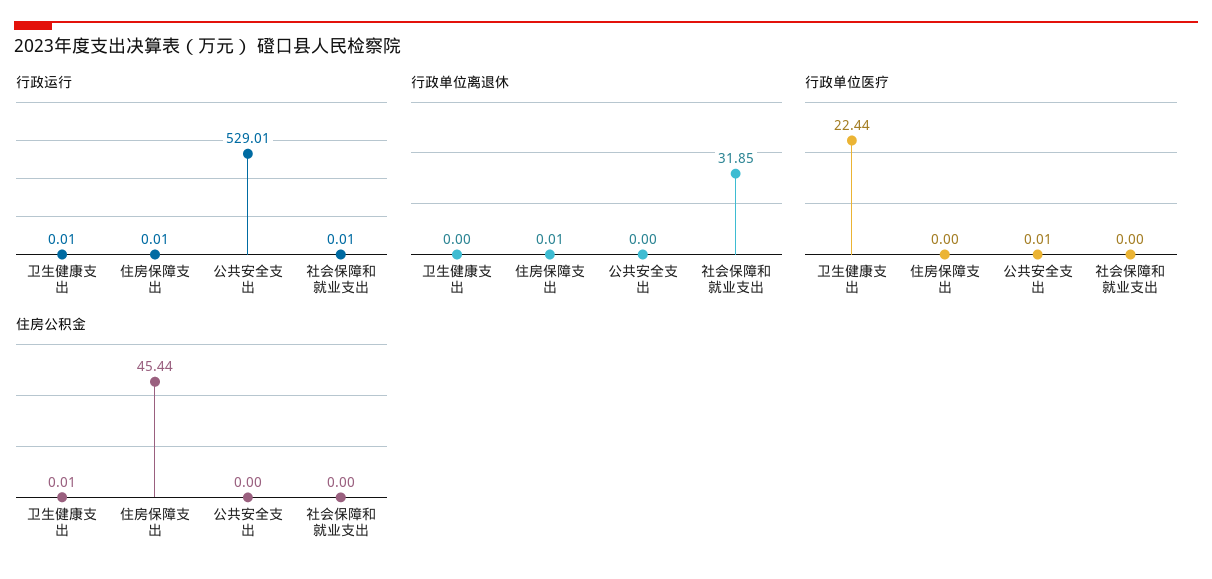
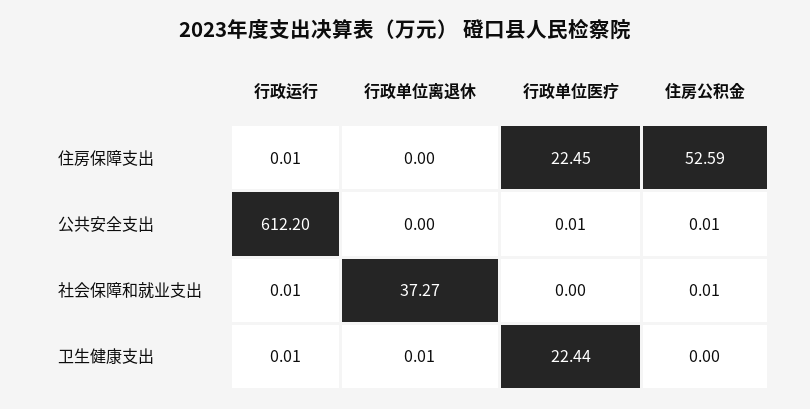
  {
    "行政运行": {
      "卫生健康支出": 0.01,
      "住房保障支出": 0.01,
-     "公共安全支出": 529.01,
+     "公共安全支出": 612.2,
      "社会保障和就业支出": 0.01
    },
    "行政单位离退休": {
-     "卫生健康支出": 0,
+     "卫生健康支出": 0.01,
-     "住房保障支出": 0.01,
+     "住房保障支出": 0,
      "公共安全支出": 0,
-     "社会保障和就业支出": 31.85
+     "社会保障和就业支出": 37.27
    },
    "行政单位医疗": {
      "卫生健康支出": 22.44,
-     "住房保障支出": 0,
+     "住房保障支出": 22.45,
      "公共安全支出": 0.01,
      "社会保障和就业支出": 0
    },
    "住房公积金": {
-     "卫生健康支出": 0.01,
+     "卫生健康支出": 0,
-     "住房保障支出": 45.44,
+     "住房保障支出": 52.59,
-     "公共安全支出": 0,
+     "公共安全支出": 0.01,
-     "社会保障和就业支出": 0
+     "社会保障和就业支出": 0.01
    }
  }

